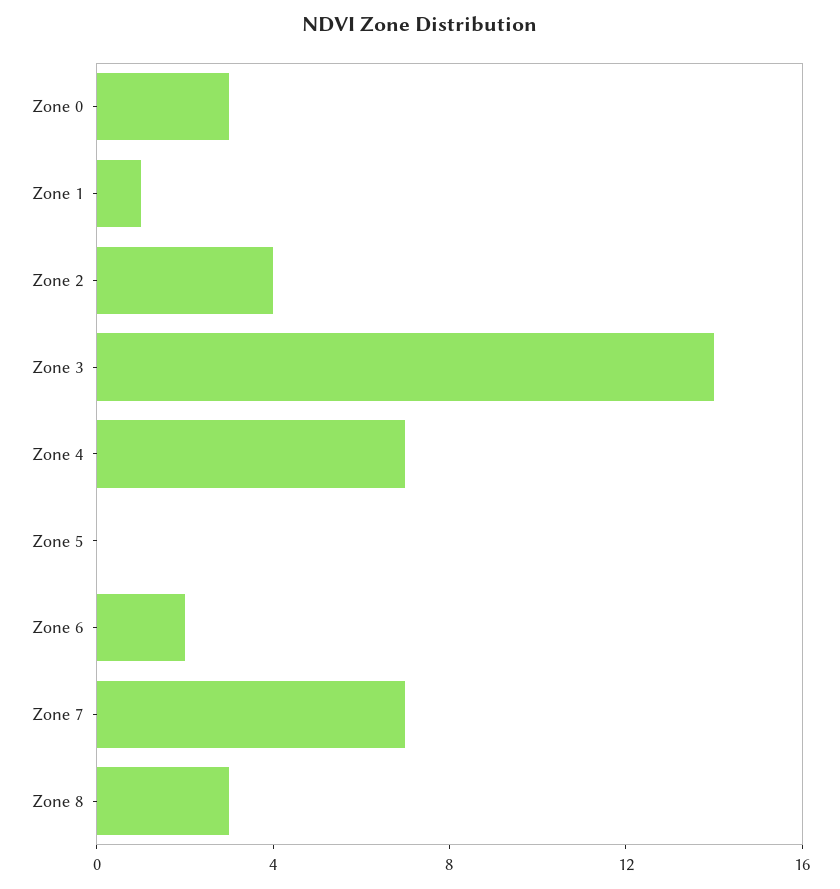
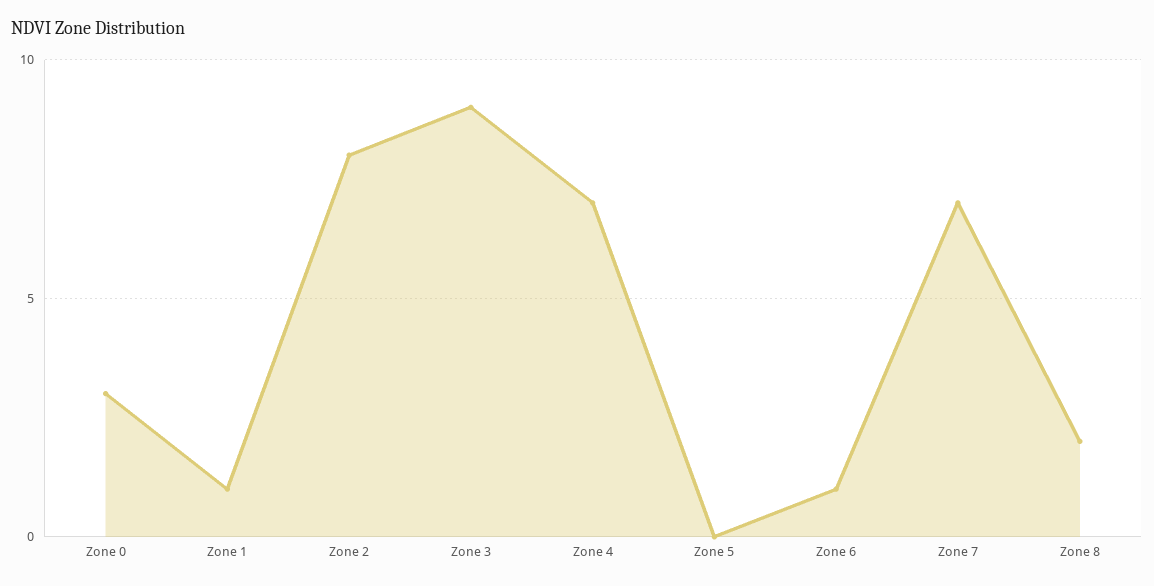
  {
    "Zone 0": 3,
    "Zone 1": 1,
-   "Zone 2": 4,
+   "Zone 2": 8,
-   "Zone 3": 14,
+   "Zone 3": 9,
    "Zone 4": 7,
    "Zone 5": 0,
-   "Zone 6": 2,
+   "Zone 6": 1,
    "Zone 7": 7,
-   "Zone 8": 3
+   "Zone 8": 2
  }

